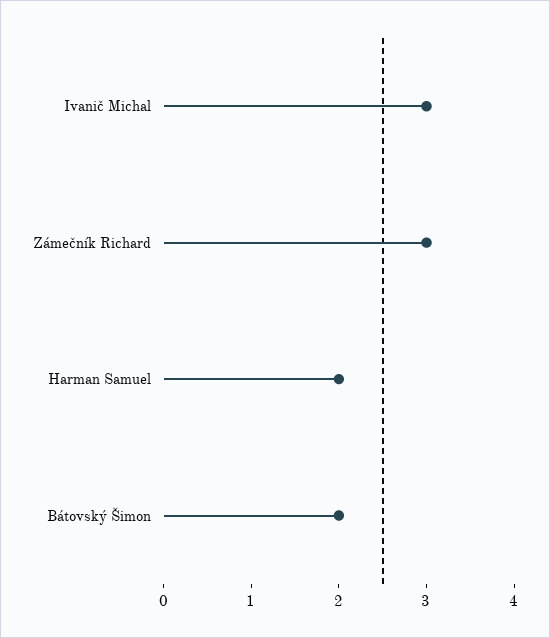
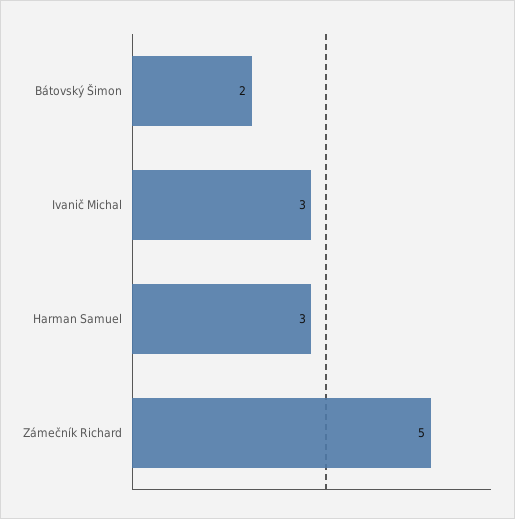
  {
    "Ivanič Michal": 3,
-   "Zámečník Richard": 3,
+   "Zámečník Richard": 5,
-   "Harman Samuel": 2,
+   "Harman Samuel": 3,
    "Bátovský Šimon": 2
  }

